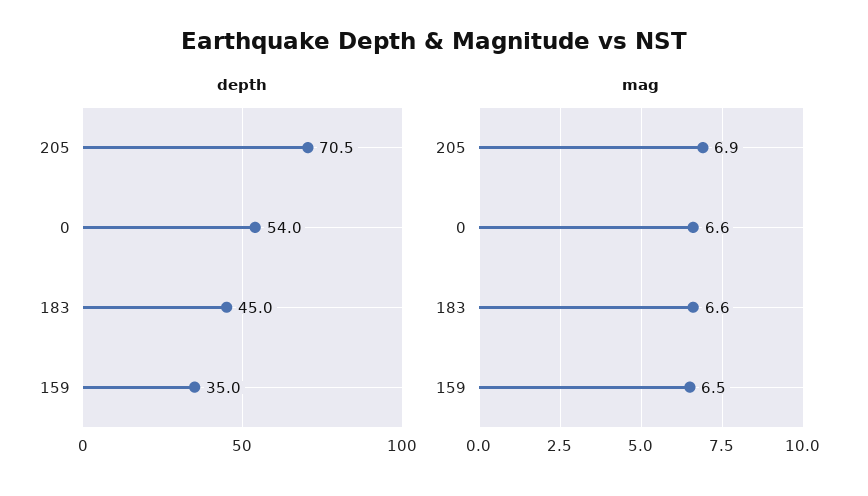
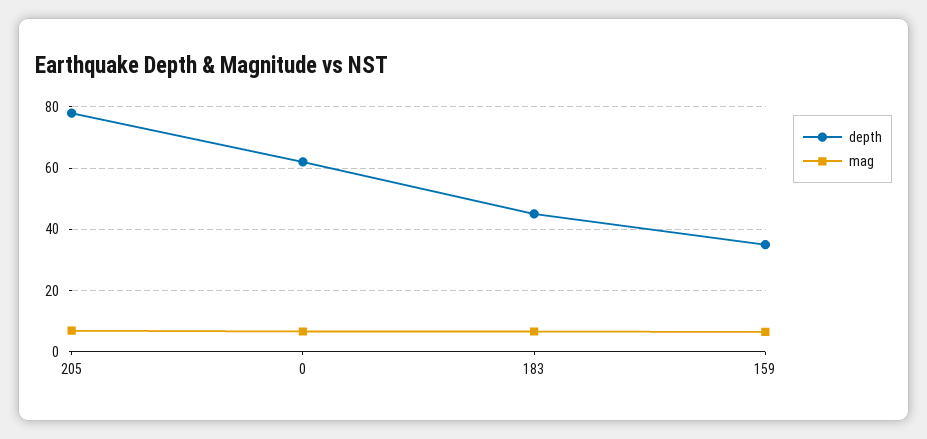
  {
    "depth": {
-     "205": 70.5,
+     "205": 78,
-     "0": 54,
+     "0": 62,
      "183": 45,
      "159": 35
    },
    "mag": {
      "205": 6.9,
      "0": 6.6,
      "183": 6.6,
      "159": 6.5
    }
  }

